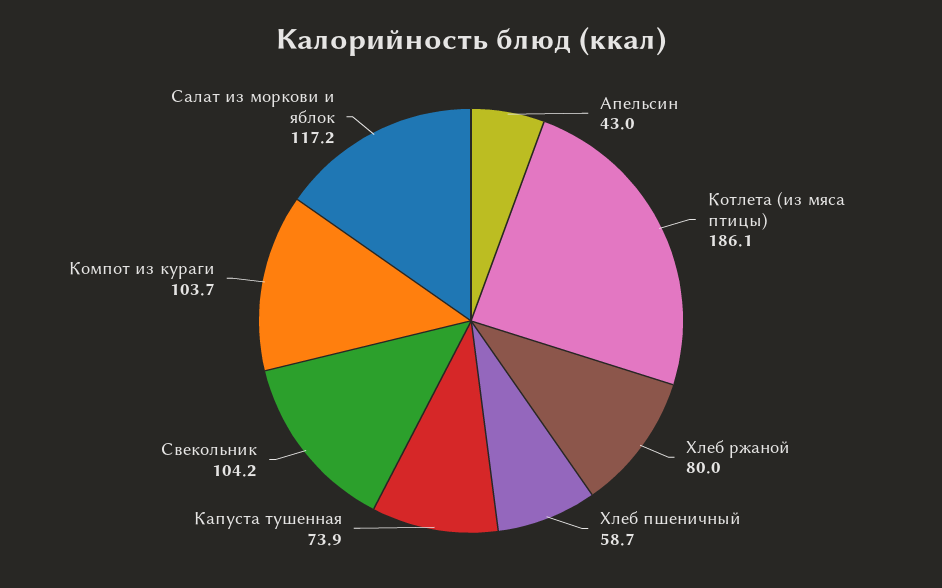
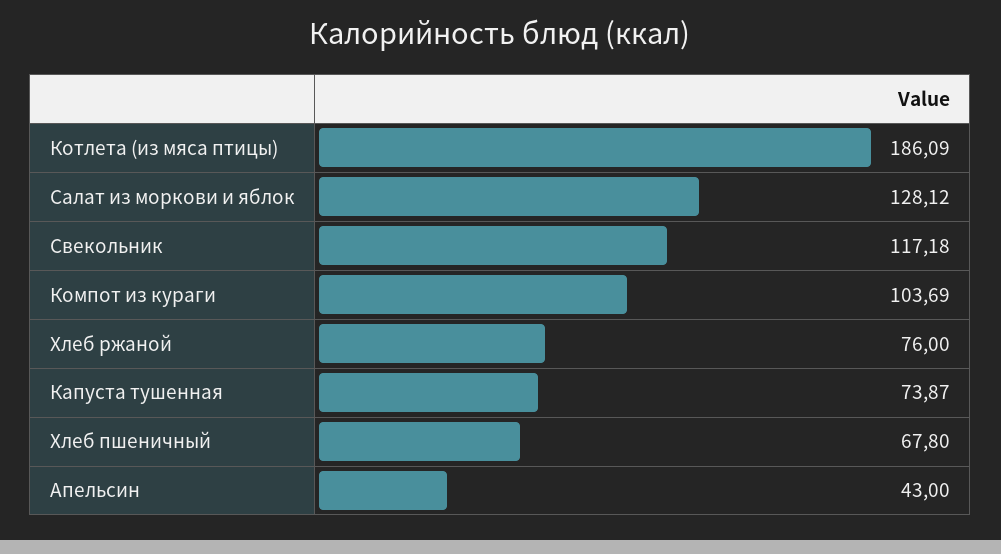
  {
    "Апельсин": 43,
    "Котлета (из мяса птицы)": 186.09,
-   "Хлеб ржаной": 80,
+   "Хлеб ржаной": 76,
-   "Хлеб пшеничный": 58.7,
+   "Хлеб пшеничный": 67.8,
    "Капуста тушенная": 73.87,
-   "Свекольник": 104.2,
+   "Свекольник": 117.18,
    "Компот из кураги": 103.69,
-   "Салат из моркови и яблок": 117.2
+   "Салат из моркови и яблок": 128.12
  }

